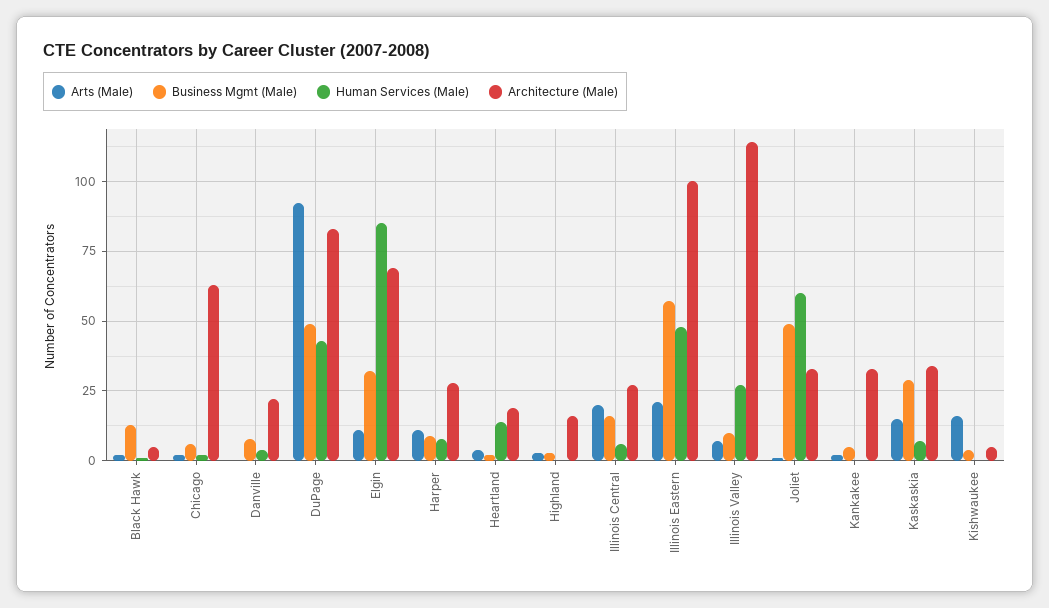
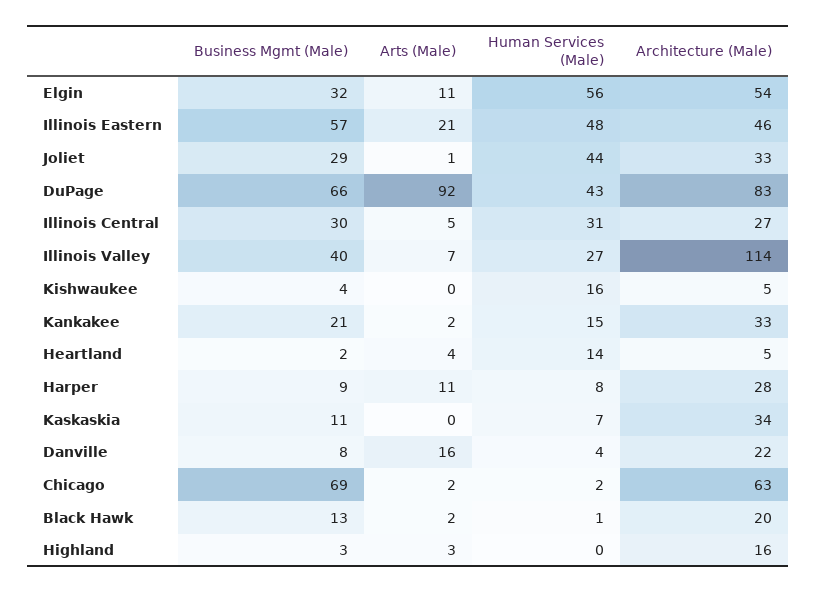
  {
    "Arts (Male)": {
      "Black Hawk": 2,
      "Chicago": 2,
-     "Danville": 0,
+     "Danville": 16,
      "DuPage": 92,
      "Elgin": 11,
      "Harper": 11,
      "Heartland": 4,
      "Highland": 3,
-     "Illinois Central": 20,
+     "Illinois Central": 5,
      "Illinois Eastern": 21,
      "Illinois Valley": 7,
      "Joliet": 1,
      "Kankakee": 2,
-     "Kaskaskia": 15,
+     "Kaskaskia": 0,
-     "Kishwaukee": 15
+     "Kishwaukee": 0
    },
    "Business Mgmt (Male)": {
      "Black Hawk": 13,
-     "Chicago": 5,
+     "Chicago": 69,
      "Danville": 8,
-     "DuPage": 50,
+     "DuPage": 66,
      "Elgin": 32,
      "Harper": 9,
      "Heartland": 2,
      "Highland": 3,
-     "Illinois Central": 15,
+     "Illinois Central": 30,
      "Illinois Eastern": 57,
-     "Illinois Valley": 10,
+     "Illinois Valley": 40,
-     "Joliet": 50,
+     "Joliet": 29,
-     "Kankakee": 5,
+     "Kankakee": 21,
-     "Kaskaskia": 30,
+     "Kaskaskia": 11,
      "Kishwaukee": 4
    },
    "Human Services (Male)": {
      "Black Hawk": 1,
      "Chicago": 2,
      "Danville": 4,
      "DuPage": 43,
-     "Elgin": 85,
+     "Elgin": 56,
      "Harper": 8,
      "Heartland": 14,
      "Highland": 0,
-     "Illinois Central": 5,
+     "Illinois Central": 31,
      "Illinois Eastern": 48,
      "Illinois Valley": 27,
-     "Joliet": 60,
+     "Joliet": 44,
-     "Kankakee": 0,
+     "Kankakee": 15,
      "Kaskaskia": 7,
-     "Kishwaukee": 0
+     "Kishwaukee": 16
    },
    "Architecture (Male)": {
-     "Black Hawk": 5,
+     "Black Hawk": 20,
      "Chicago": 63,
      "Danville": 22,
      "DuPage": 83,
-     "Elgin": 70,
+     "Elgin": 54,
      "Harper": 28,
-     "Heartland": 20,
+     "Heartland": 5,
      "Highland": 16,
      "Illinois Central": 27,
-     "Illinois Eastern": 100,
+     "Illinois Eastern": 46,
      "Illinois Valley": 114,
      "Joliet": 33,
      "Kankakee": 33,
      "Kaskaskia": 34,
      "Kishwaukee": 5
    }
  }

